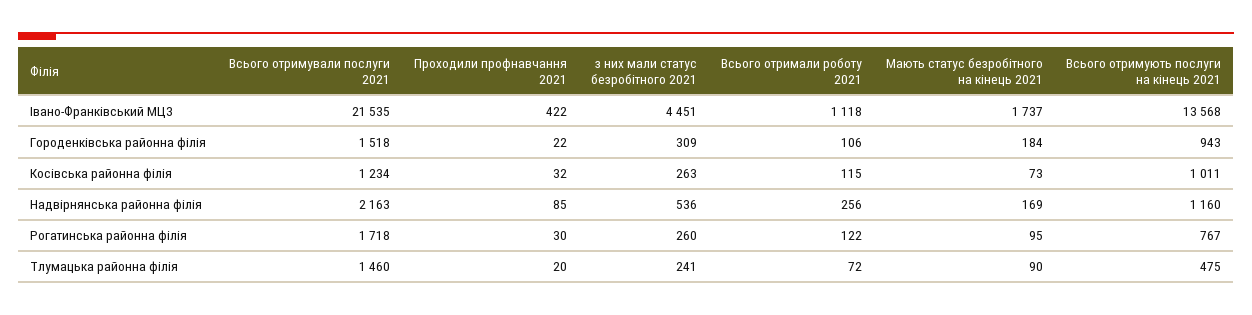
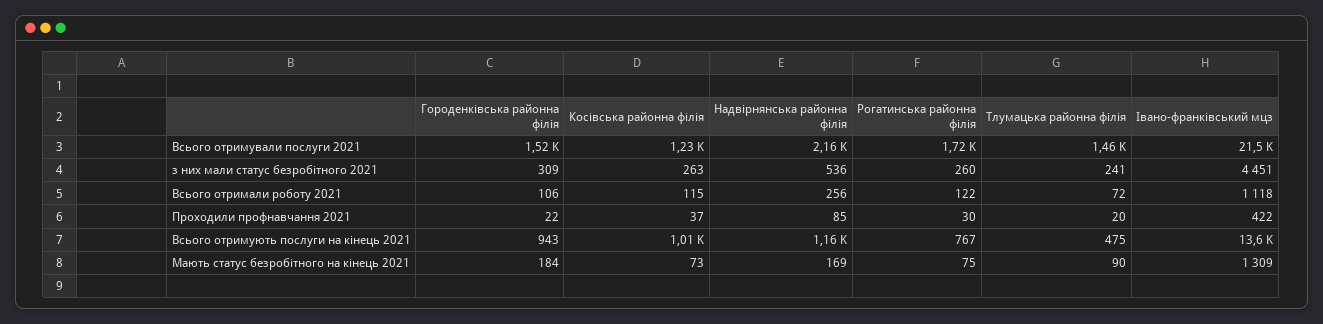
  {
    "Всього отримували послуги 2021": {
      "Івано-Франківський МЦЗ": 21535,
      "Городенківська районна філія": 1518,
      "Косівська районна філія": 1234,
      "Надвірнянська районна філія": 2163,
      "Рогатинська районна філія": 1718,
      "Тлумацька районна філія": 1460
    },
    "Проходили профнавчання 2021": {
      "Івано-Франківський МЦЗ": 422,
      "Городенківська районна філія": 22,
-     "Косівська районна філія": 32,
+     "Косівська районна філія": 37,
      "Надвірнянська районна філія": 85,
      "Рогатинська районна філія": 30,
      "Тлумацька районна філія": 20
    },
    "з них мали статус безробітного 2021": {
      "Івано-Франківський МЦЗ": 4451,
      "Городенківська районна філія": 309,
      "Косівська районна філія": 263,
      "Надвірнянська районна філія": 536,
      "Рогатинська районна філія": 260,
      "Тлумацька районна філія": 241
    },
    "Всього отримали роботу 2021": {
      "Івано-Франківський МЦЗ": 1118,
      "Городенківська районна філія": 106,
      "Косівська районна філія": 115,
      "Надвірнянська районна філія": 256,
      "Рогатинська районна філія": 122,
      "Тлумацька районна філія": 72
    },
    "Мають статус безробітного на кінець 2021": {
-     "Івано-Франківський МЦЗ": 1737,
+     "Івано-Франківський МЦЗ": 1309,
      "Городенківська районна філія": 184,
      "Косівська районна філія": 73,
      "Надвірнянська районна філія": 169,
-     "Рогатинська районна філія": 95,
+     "Рогатинська районна філія": 75,
      "Тлумацька районна філія": 90
    },
    "Всього отримують послуги на кінець 2021": {
      "Івано-Франківський МЦЗ": 13568,
      "Городенківська районна філія": 943,
      "Косівська районна філія": 1011,
      "Надвірнянська районна філія": 1160,
      "Рогатинська районна філія": 767,
      "Тлумацька районна філія": 475
    }
  }

